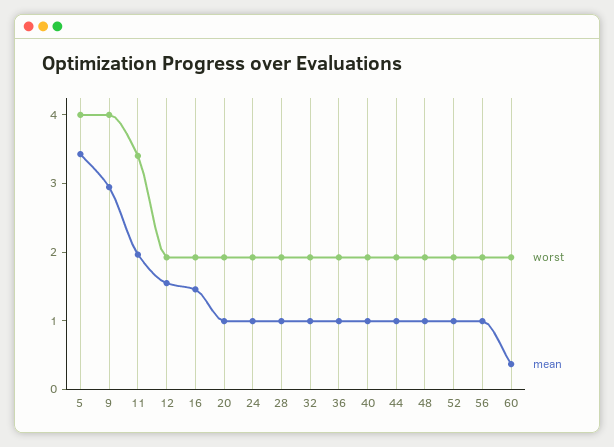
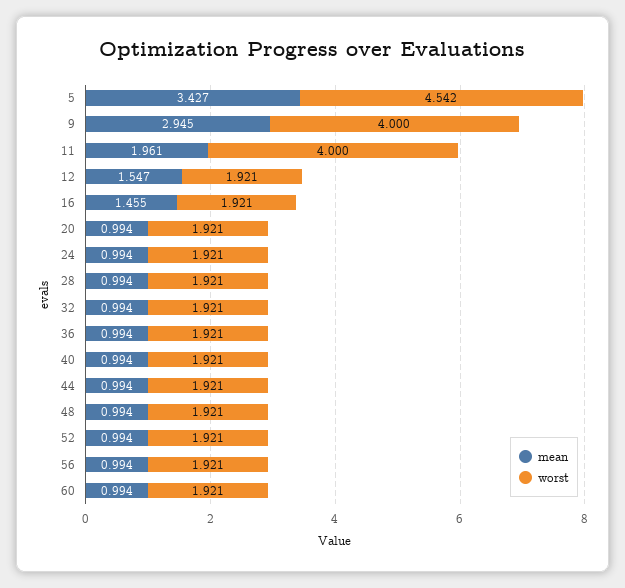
  {
    "worst": {
-     "5": 4,
+     "5": 4.542,
      "9": 4,
-     "11": 3.4,
+     "11": 4,
      "12": 1.921,
      "16": 1.921,
      "20": 1.921,
      "24": 1.921,
      "28": 1.921,
      "32": 1.921,
      "36": 1.921,
      "40": 1.921,
      "44": 1.921,
      "48": 1.921,
      "52": 1.921,
      "56": 1.921,
      "60": 1.921
    },
    "mean": {
      "5": 3.427,
      "9": 2.945,
      "11": 1.961,
      "12": 1.547,
      "16": 1.455,
      "20": 0.994,
      "24": 0.994,
      "28": 0.994,
      "32": 0.994,
      "36": 0.994,
      "40": 0.994,
      "44": 0.994,
      "48": 0.994,
      "52": 0.994,
      "56": 0.994,
-     "60": 0.4
+     "60": 0.994
    }
  }

